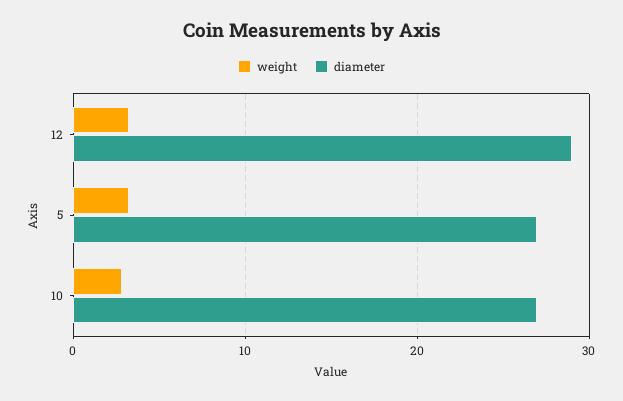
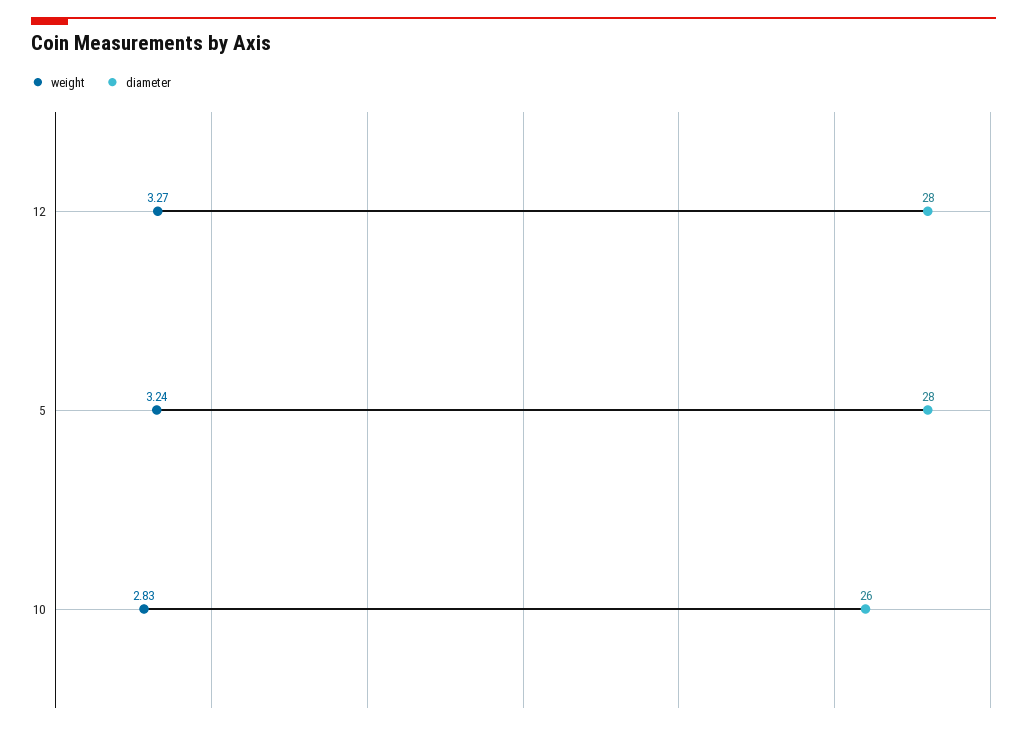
  {
    "weight": {
      "12": 3.27,
      "5": 3.24,
      "10": 2.83
    },
    "diameter": {
-     "12": 29,
+     "12": 28,
-     "5": 27,
+     "5": 28,
-     "10": 27
+     "10": 26
    }
  }

